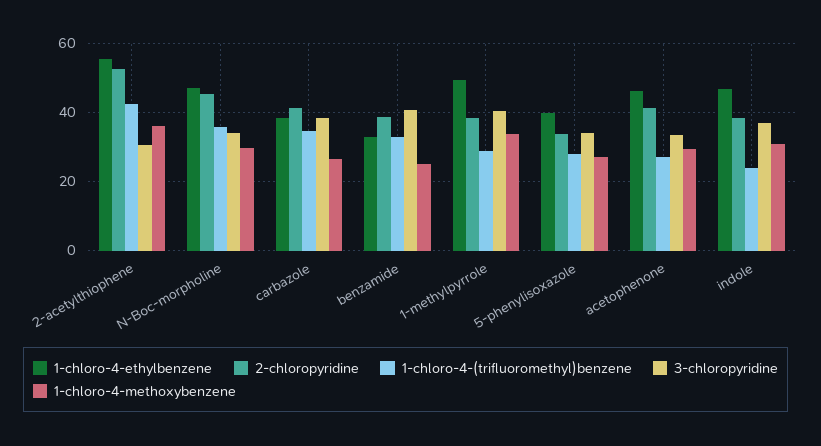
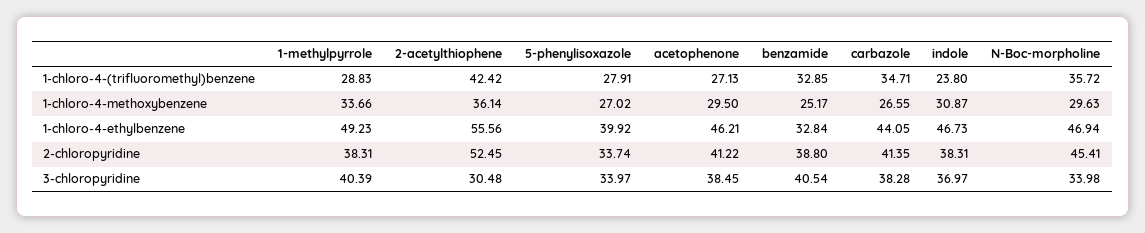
  {
    "1-chloro-4-ethylbenzene": {
      "2-acetylthiophene": 55.56,
      "N-Boc-morpholine": 46.94,
-     "carbazole": 38,
+     "carbazole": 44.05,
      "benzamide": 32.84,
      "1-methylpyrrole": 49.23,
      "5-phenylisoxazole": 39.92,
      "acetophenone": 46.21,
      "indole": 46.73
    },
    "2-chloropyridine": {
      "2-acetylthiophene": 52.45,
      "N-Boc-morpholine": 45.41,
      "carbazole": 41.35,
      "benzamide": 38.8,
      "1-methylpyrrole": 38.31,
      "5-phenylisoxazole": 33.74,
      "acetophenone": 41.22,
      "indole": 38.31
    },
    "1-chloro-4-(trifluoromethyl)benzene": {
      "2-acetylthiophene": 42.42,
      "N-Boc-morpholine": 35.72,
      "carbazole": 34.71,
      "benzamide": 32.85,
      "1-methylpyrrole": 28.83,
      "5-phenylisoxazole": 27.91,
      "acetophenone": 27.13,
      "indole": 23.8
    },
    "3-chloropyridine": {
      "2-acetylthiophene": 30.48,
      "N-Boc-morpholine": 33.98,
      "carbazole": 38.28,
      "benzamide": 40.54,
      "1-methylpyrrole": 40.39,
      "5-phenylisoxazole": 33.97,
-     "acetophenone": 34,
+     "acetophenone": 38.45,
      "indole": 36.97
    },
    "1-chloro-4-methoxybenzene": {
      "2-acetylthiophene": 36.14,
      "N-Boc-morpholine": 29.63,
      "carbazole": 26.55,
      "benzamide": 25.17,
      "1-methylpyrrole": 33.66,
      "5-phenylisoxazole": 27.02,
      "acetophenone": 29.5,
      "indole": 30.87
    }
  }

